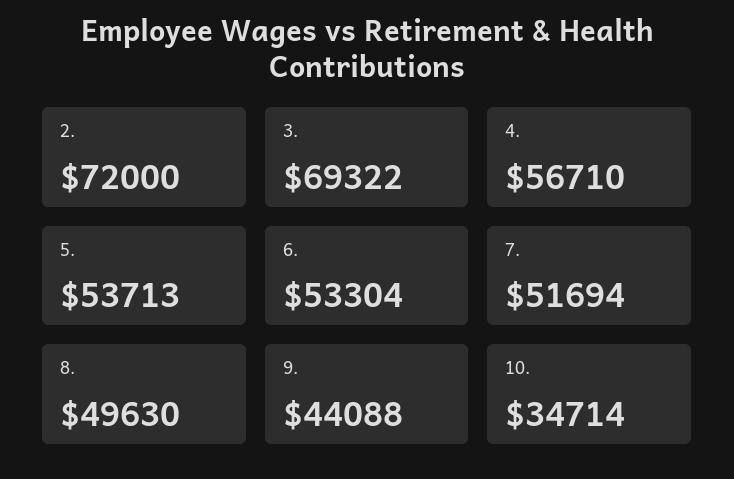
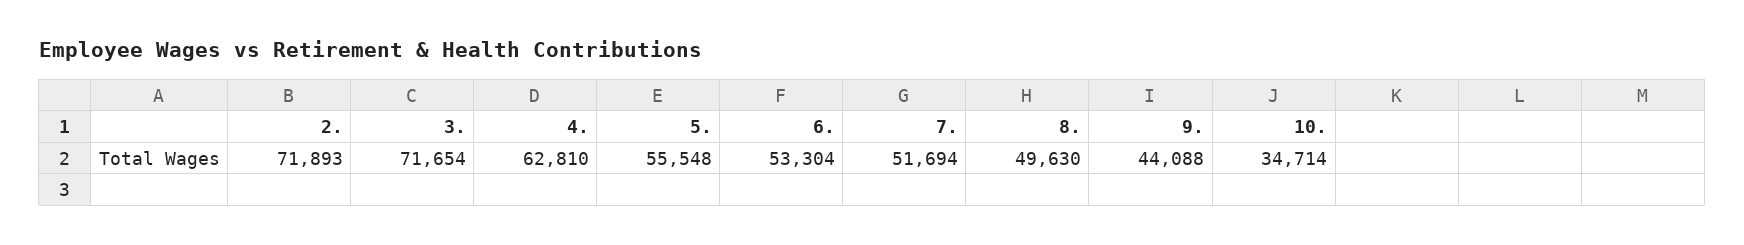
  {
-   "2.": 72000,
+   "2.": 71893,
-   "3.": 69322,
+   "3.": 71654,
-   "4.": 56710,
+   "4.": 62810,
-   "5.": 53713,
+   "5.": 55548,
    "6.": 53304,
    "7.": 51694,
    "8.": 49630,
    "9.": 44088,
    "10.": 34714
  }

